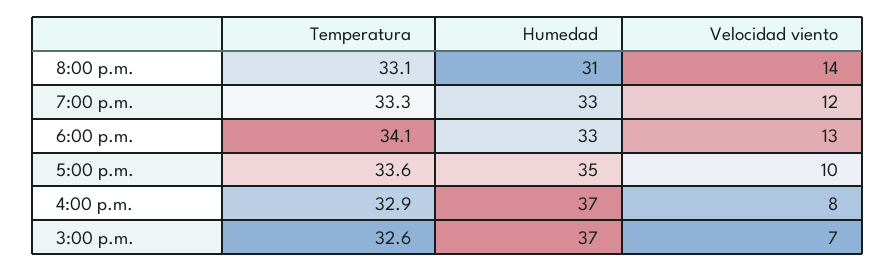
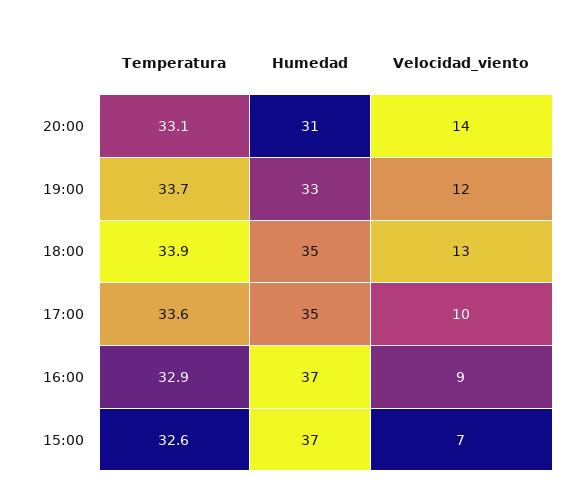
  {
    "Temperatura": {
      "8:00 p.m.": 33.1,
-     "7:00 p.m.": 33.3,
+     "7:00 p.m.": 33.7,
-     "6:00 p.m.": 34.1,
+     "6:00 p.m.": 33.9,
      "5:00 p.m.": 33.6,
      "4:00 p.m.": 32.9,
      "3:00 p.m.": 32.6
    },
    "Humedad": {
      "8:00 p.m.": 31,
      "7:00 p.m.": 33,
-     "6:00 p.m.": 33,
+     "6:00 p.m.": 35,
      "5:00 p.m.": 35,
      "4:00 p.m.": 37,
      "3:00 p.m.": 37
    },
    "Velocidad viento": {
      "8:00 p.m.": 14,
      "7:00 p.m.": 12,
      "6:00 p.m.": 13,
      "5:00 p.m.": 10,
-     "4:00 p.m.": 8,
+     "4:00 p.m.": 9,
      "3:00 p.m.": 7
    }
  }

